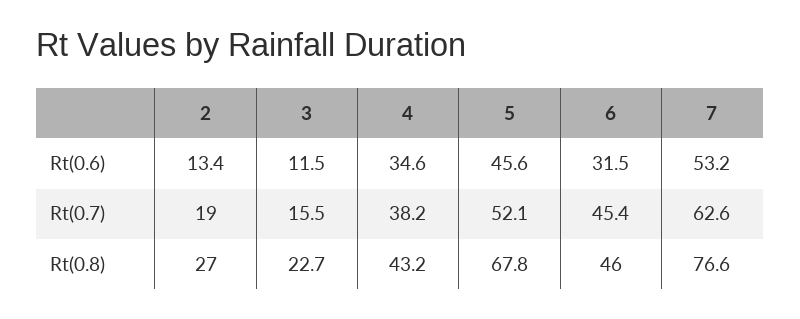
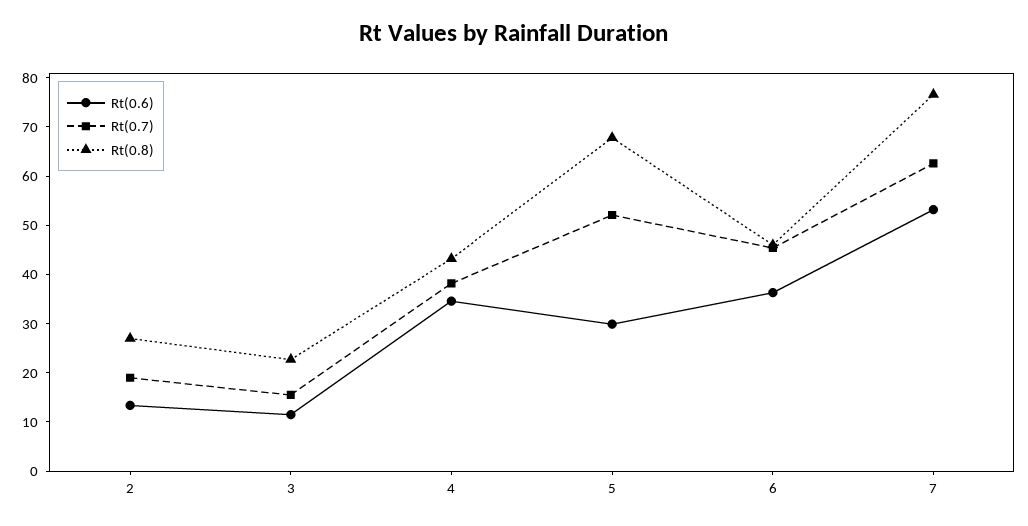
  {
    "Rt(0.6)": {
      "2": 13.4,
      "3": 11.5,
      "4": 34.6,
-     "5": 45.6,
+     "5": 30,
-     "6": 31.5,
+     "6": 36,
      "7": 53.2
    },
    "Rt(0.7)": {
      "2": 19,
      "3": 15.5,
      "4": 38.2,
      "5": 52.1,
      "6": 45.4,
      "7": 62.6
    },
    "Rt(0.8)": {
      "2": 27,
      "3": 22.7,
      "4": 43.2,
      "5": 67.8,
      "6": 46,
      "7": 76.6
    }
  }

